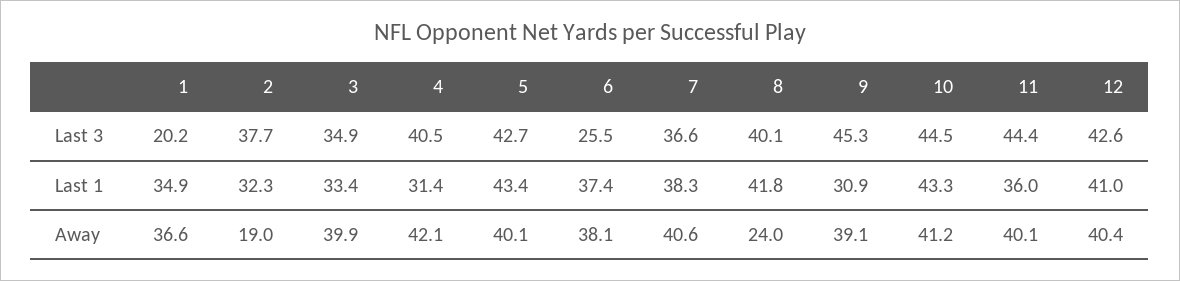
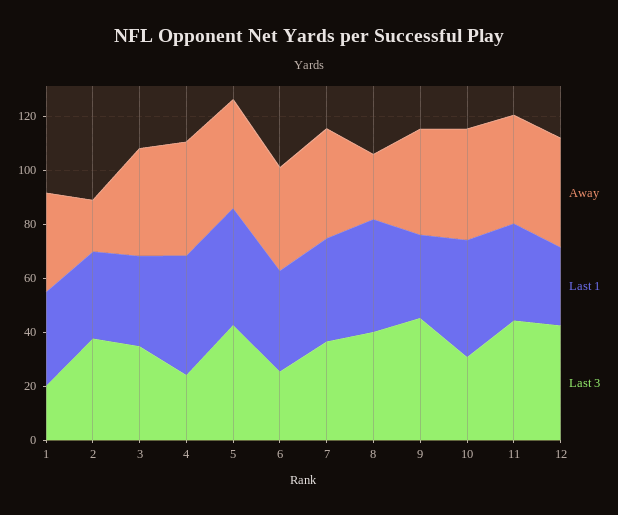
  {
    "Last 3": {
      "1": 20.2,
      "2": 37.7,
      "3": 34.9,
-     "4": 40.5,
+     "4": 25,
      "5": 42.7,
      "6": 25.5,
      "7": 36.6,
      "8": 40.1,
      "9": 45.3,
-     "10": 44.5,
+     "10": 30,
      "11": 44.4,
      "12": 42.6
    },
    "Last 1": {
      "1": 34.9,
      "2": 32.3,
      "3": 33.4,
-     "4": 31.4,
+     "4": 45,
      "5": 43.4,
      "6": 37.4,
      "7": 38.3,
      "8": 41.8,
      "9": 30.9,
      "10": 43.3,
      "11": 36,
-     "12": 41
+     "12": 30
    },
    "Away": {
      "1": 36.6,
      "2": 19,
      "3": 39.9,
      "4": 42.1,
      "5": 40.1,
      "6": 38.1,
      "7": 40.6,
      "8": 24,
      "9": 39.1,
      "10": 41.2,
      "11": 40.1,
      "12": 40.4
    }
  }

